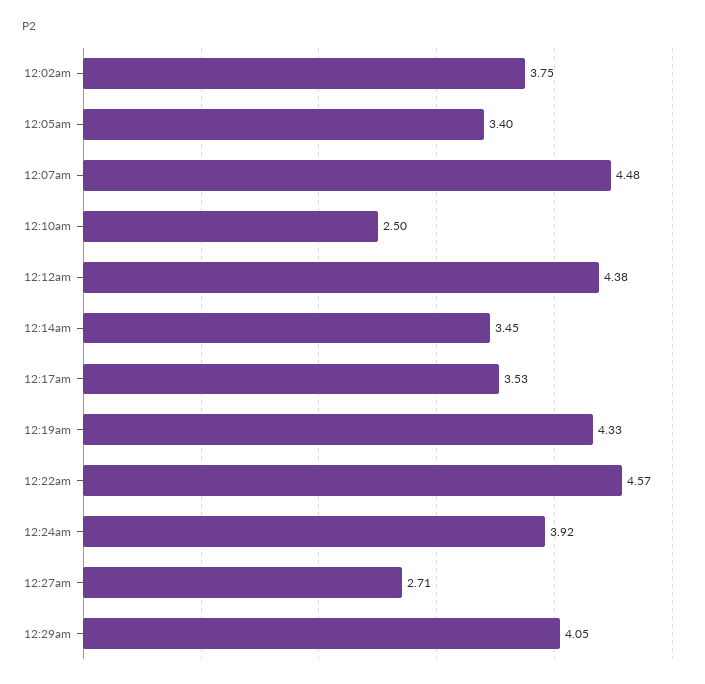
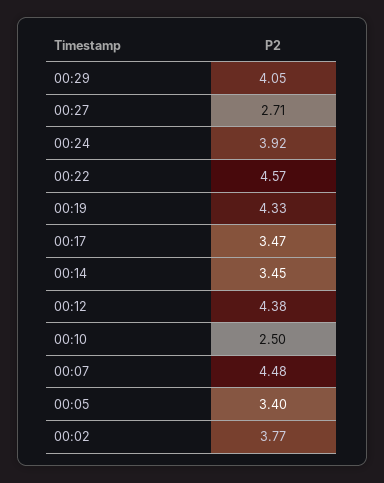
  {
-   "12:02am": 3.75,
+   "12:02am": 3.77,
    "12:05am": 3.4,
    "12:07am": 4.48,
    "12:10am": 2.5,
    "12:12am": 4.38,
    "12:14am": 3.45,
-   "12:17am": 3.53,
+   "12:17am": 3.47,
    "12:19am": 4.33,
    "12:22am": 4.57,
    "12:24am": 3.92,
    "12:27am": 2.71,
    "12:29am": 4.05
  }

